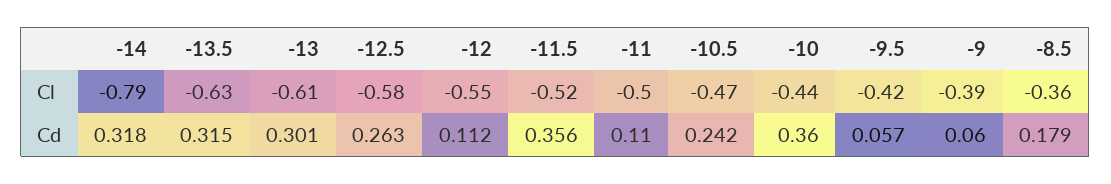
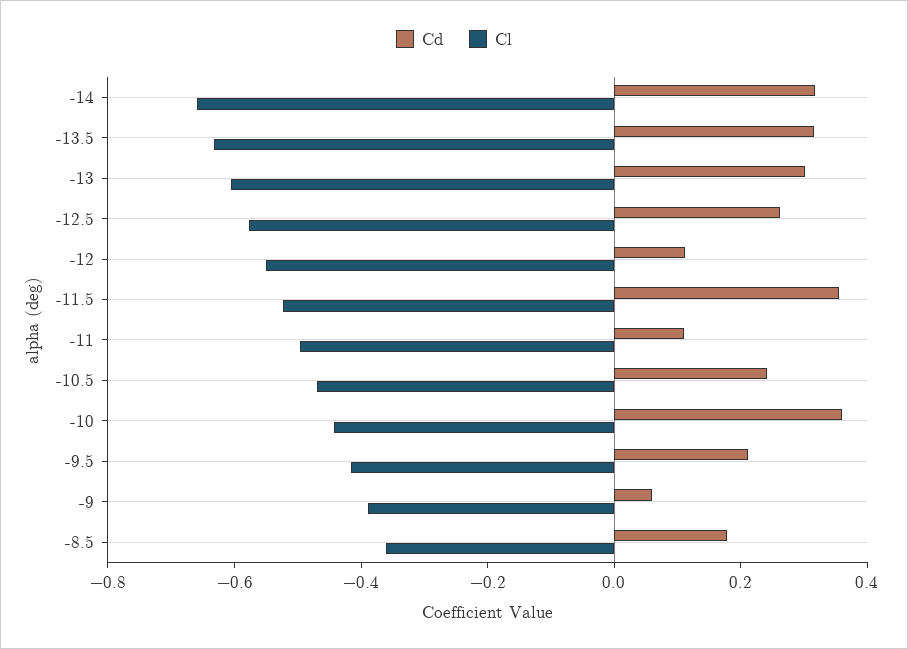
  {
    "Cl": {
-     "-14": -0.79,
+     "-14": -0.65,
      "-13.5": -0.63,
      "-13": -0.61,
      "-12.5": -0.58,
      "-12": -0.55,
      "-11.5": -0.52,
      "-11": -0.5,
      "-10.5": -0.47,
      "-10": -0.44,
      "-9.5": -0.42,
      "-9": -0.39,
      "-8.5": -0.36
    },
    "Cd": {
      "-14": 0.318,
      "-13.5": 0.315,
      "-13": 0.301,
      "-12.5": 0.263,
      "-12": 0.112,
      "-11.5": 0.356,
      "-11": 0.11,
      "-10.5": 0.242,
      "-10": 0.36,
-     "-9.5": 0.057,
+     "-9.5": 0.2,
      "-9": 0.06,
      "-8.5": 0.179
    }
  }

